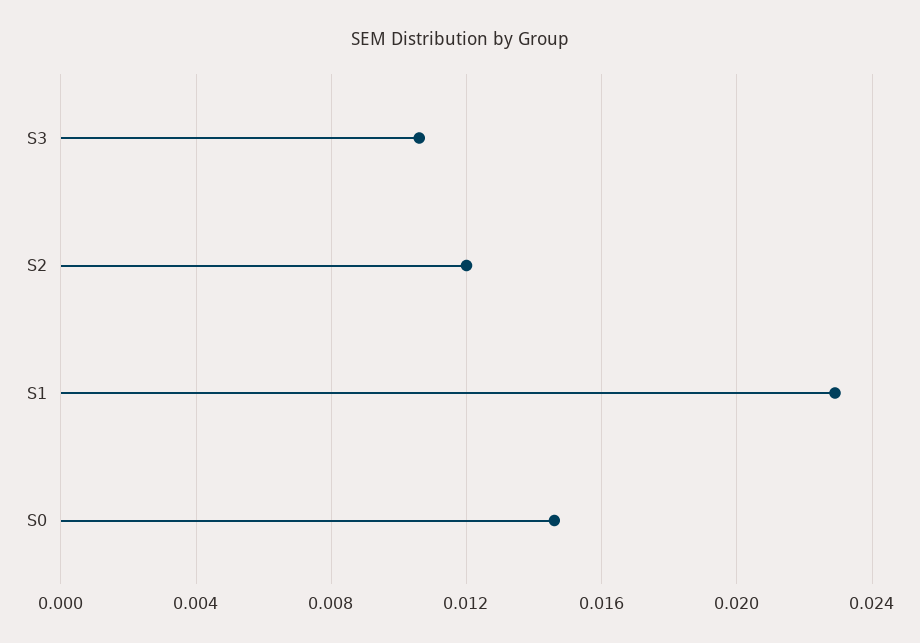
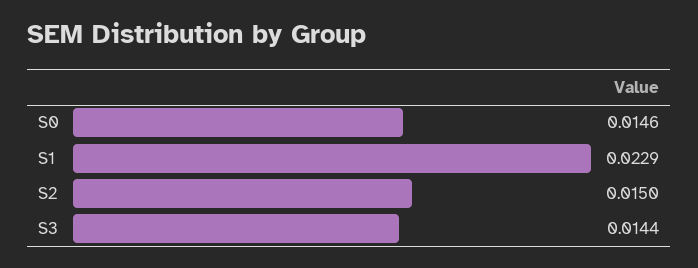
  {
-   "S3": 0.0105,
+   "S3": 0.0144,
-   "S2": 0.012,
+   "S2": 0.015,
    "S1": 0.0229,
    "S0": 0.0146
  }

